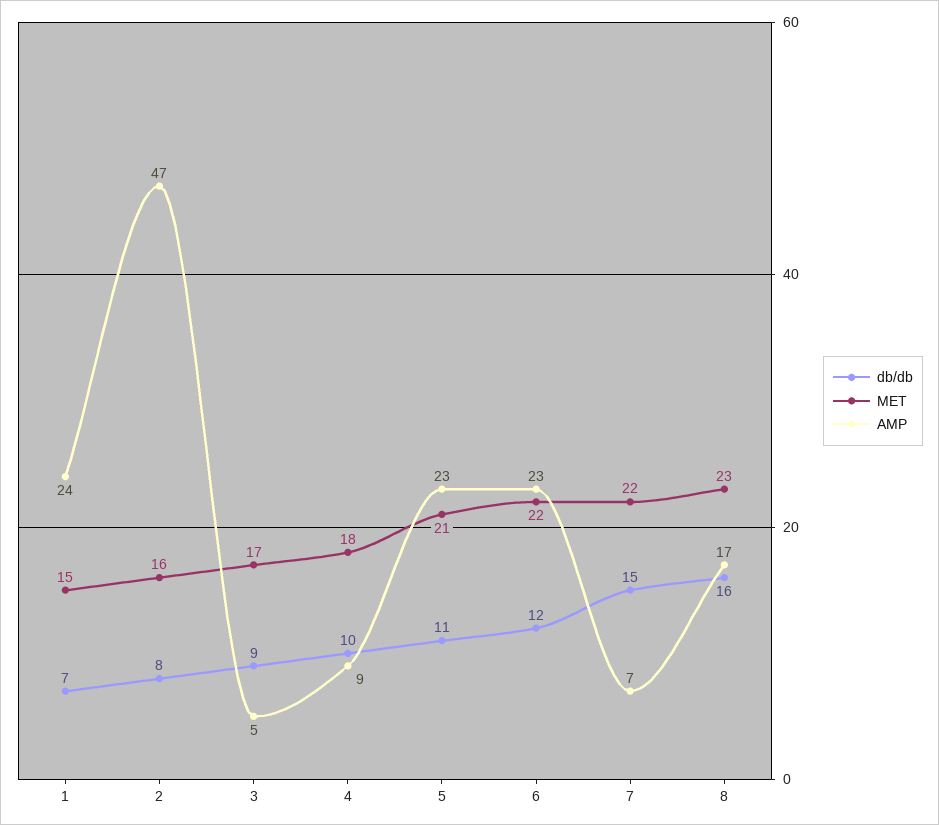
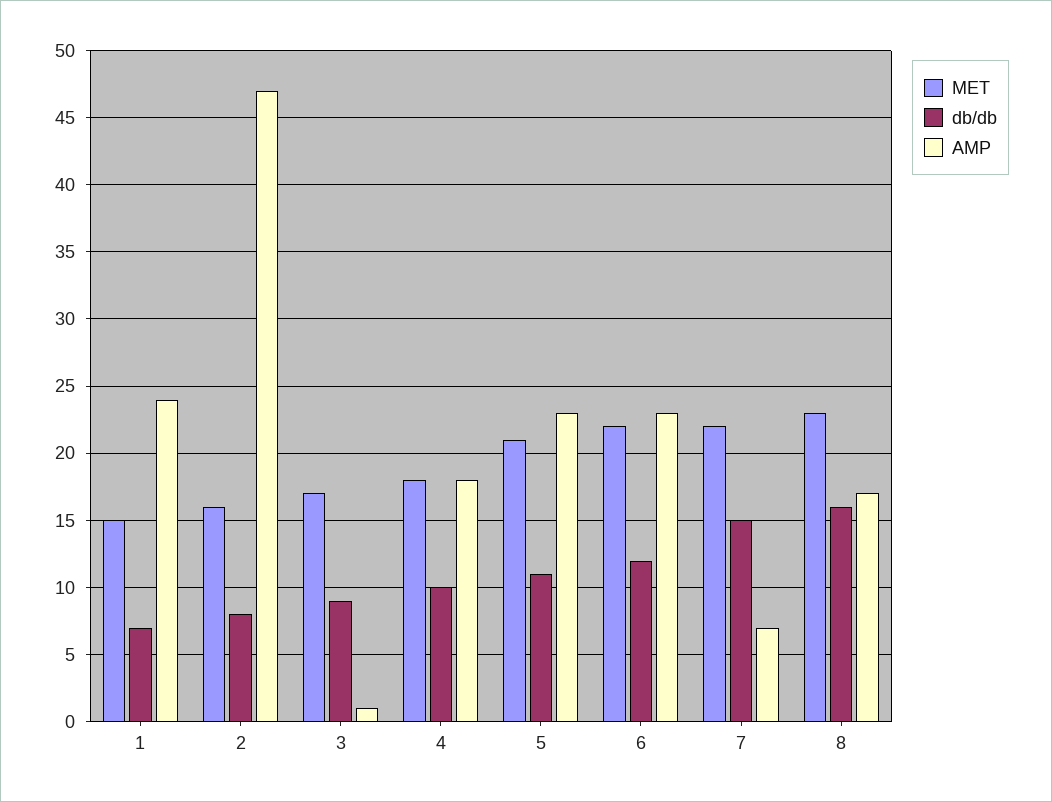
  {
    "db/db": {
      "1": 7,
      "2": 8,
      "3": 9,
      "4": 10,
      "5": 11,
      "6": 12,
      "7": 15,
      "8": 16
    },
    "MET": {
      "1": 15,
      "2": 16,
      "3": 17,
      "4": 18,
      "5": 21,
      "6": 22,
      "7": 22,
      "8": 23
    },
    "AMP": {
      "1": 24,
      "2": 47,
-     "3": 5,
+     "3": 1,
-     "4": 9,
+     "4": 18,
      "5": 23,
      "6": 23,
      "7": 7,
      "8": 17
    }
  }

